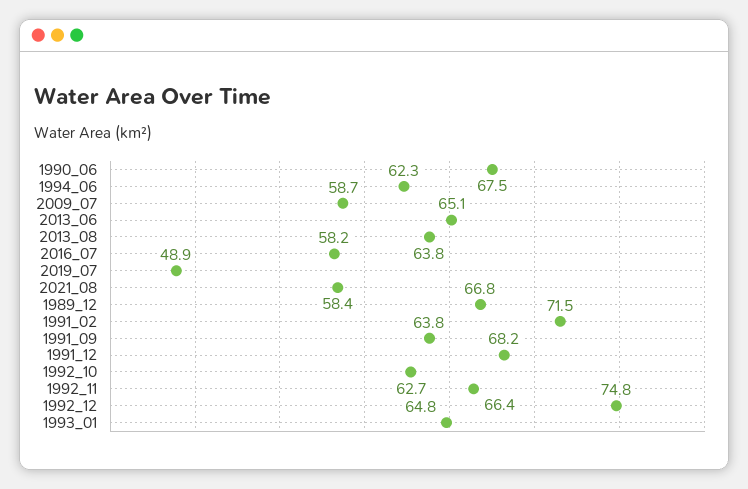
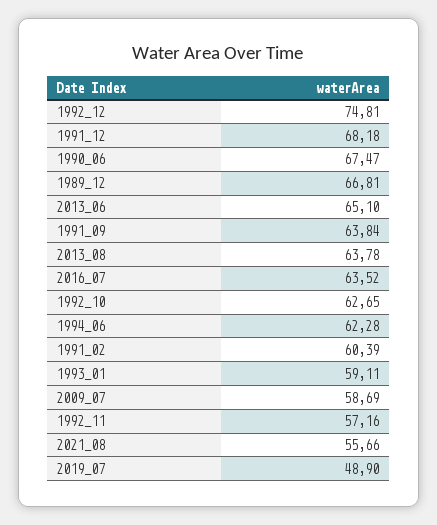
  {
    "1990_06": 67.47,
    "1994_06": 62.28,
    "2009_07": 58.69,
    "2013_06": 65.1,
    "2013_08": 63.78,
-   "2016_07": 58.2,
+   "2016_07": 63.52,
    "2019_07": 48.9,
-   "2021_08": 58.4,
+   "2021_08": 55.66,
    "1989_12": 66.81,
-   "1991_02": 71.5,
+   "1991_02": 60.39,
    "1991_09": 63.84,
    "1991_12": 68.18,
    "1992_10": 62.65,
-   "1992_11": 66.4,
+   "1992_11": 57.16,
    "1992_12": 74.81,
-   "1993_01": 64.8
+   "1993_01": 59.11
  }

